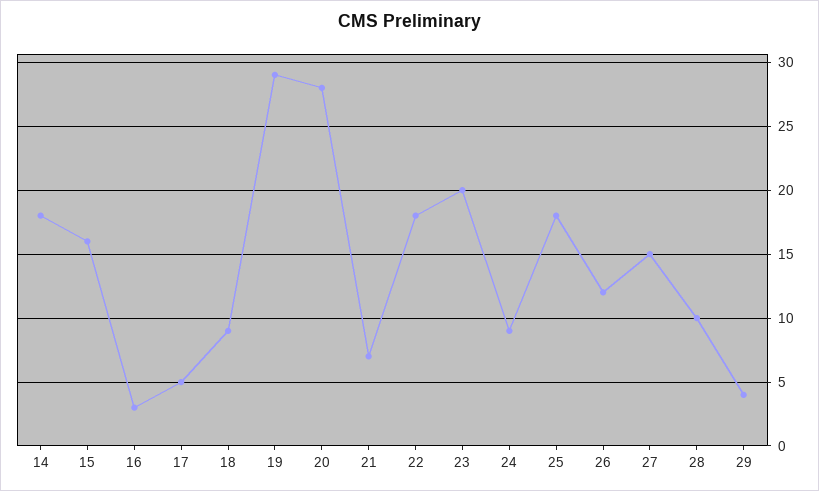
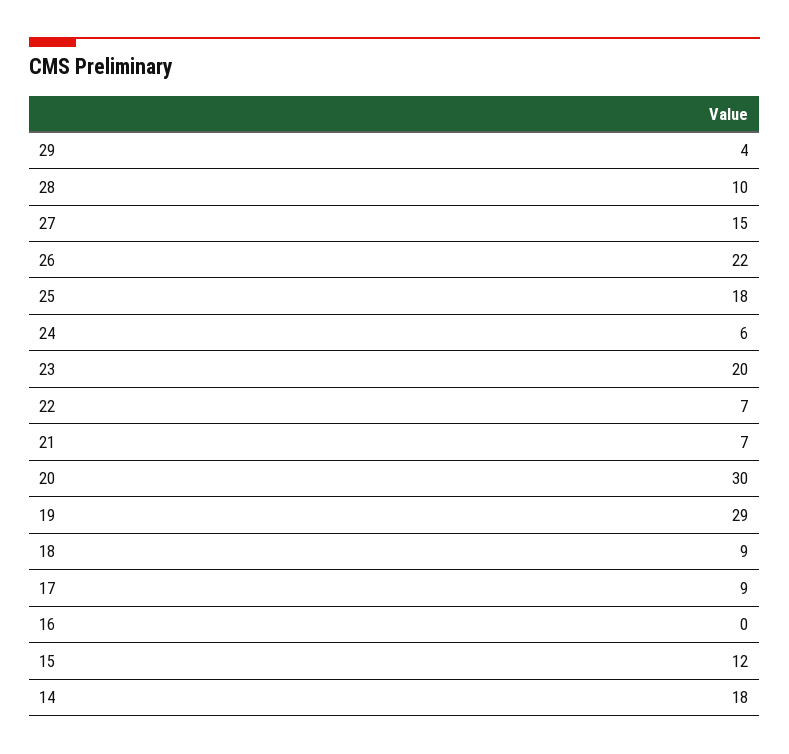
  {
    "14": 18,
-   "15": 16,
+   "15": 12,
-   "16": 3,
+   "16": 0,
-   "17": 5,
+   "17": 9,
    "18": 9,
    "19": 29,
-   "20": 28,
+   "20": 30,
    "21": 7,
-   "22": 18,
+   "22": 7,
    "23": 20,
-   "24": 9,
+   "24": 6,
    "25": 18,
-   "26": 12,
+   "26": 22,
    "27": 15,
    "28": 10,
    "29": 4
  }

